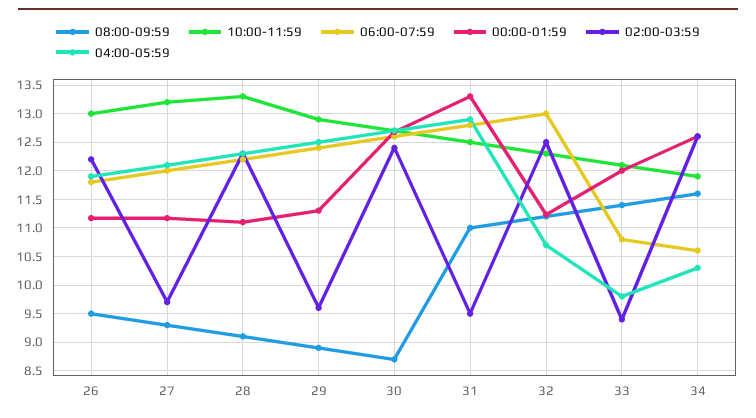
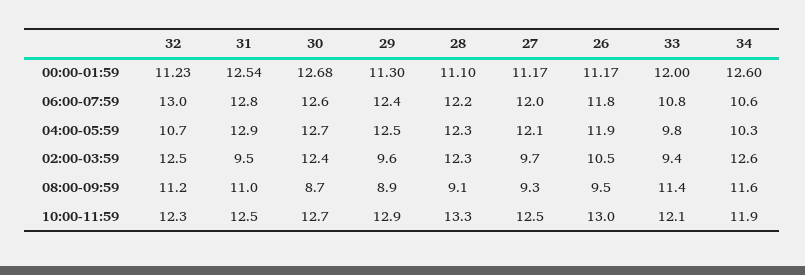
  {
    "08:00-09:59": {
      "26": 9.5,
      "27": 9.3,
      "28": 9.1,
      "29": 8.9,
      "30": 8.7,
      "31": 11,
      "32": 11.2,
      "33": 11.4,
      "34": 11.6
    },
    "10:00-11:59": {
      "26": 13,
-     "27": 13.25,
+     "27": 12.5,
      "28": 13.3,
      "29": 12.9,
      "30": 12.7,
      "31": 12.5,
      "32": 12.3,
      "33": 12.1,
      "34": 11.9
    },
    "06:00-07:59": {
      "26": 11.8,
      "27": 12,
      "28": 12.2,
      "29": 12.4,
      "30": 12.6,
      "31": 12.8,
      "32": 13,
      "33": 10.8,
      "34": 10.6
    },
    "00:00-01:59": {
      "26": 11.17,
      "27": 11.17,
      "28": 11.1,
      "29": 11.3,
      "30": 12.68,
-     "31": 13.25,
+     "31": 12.54,
      "32": 11.23,
      "33": 12,
      "34": 12.6
    },
    "02:00-03:59": {
-     "26": 12.25,
+     "26": 10.5,
      "27": 9.7,
      "28": 12.3,
      "29": 9.6,
      "30": 12.4,
      "31": 9.5,
      "32": 12.5,
      "33": 9.4,
      "34": 12.6
    },
    "04:00-05:59": {
      "26": 11.9,
      "27": 12.1,
      "28": 12.3,
      "29": 12.5,
      "30": 12.7,
      "31": 12.9,
      "32": 10.7,
      "33": 9.8,
      "34": 10.3
    }
  }

